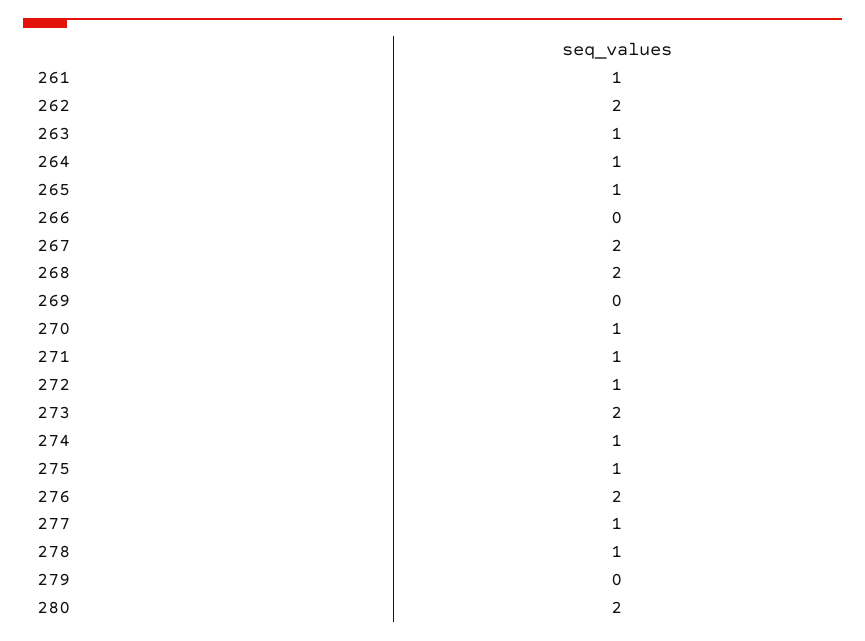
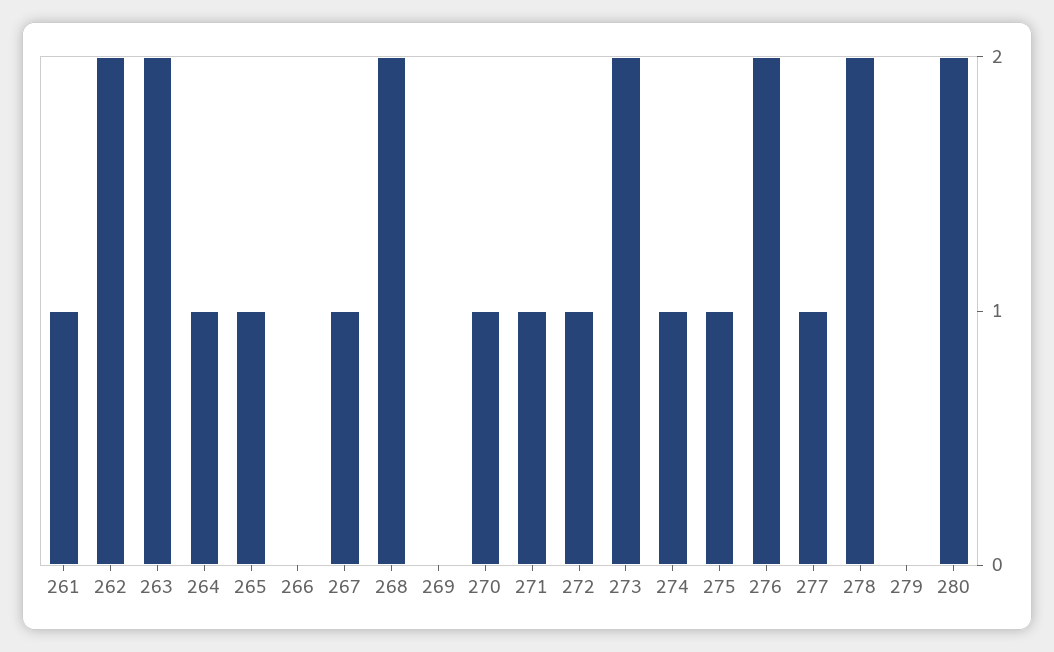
  {
    "261": 1,
    "262": 2,
-   "263": 1,
+   "263": 2,
    "264": 1,
    "265": 1,
    "266": 0,
-   "267": 2,
+   "267": 1,
    "268": 2,
    "269": 0,
    "270": 1,
    "271": 1,
    "272": 1,
    "273": 2,
    "274": 1,
    "275": 1,
    "276": 2,
    "277": 1,
-   "278": 1,
+   "278": 2,
    "279": 0,
    "280": 2
  }

